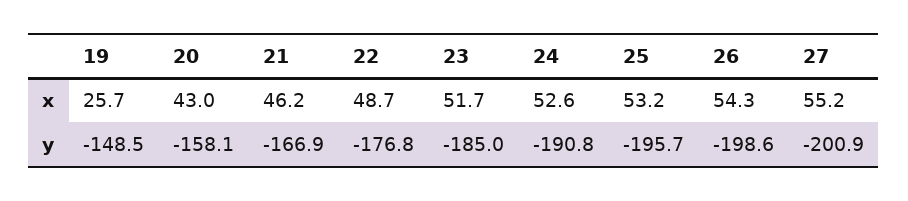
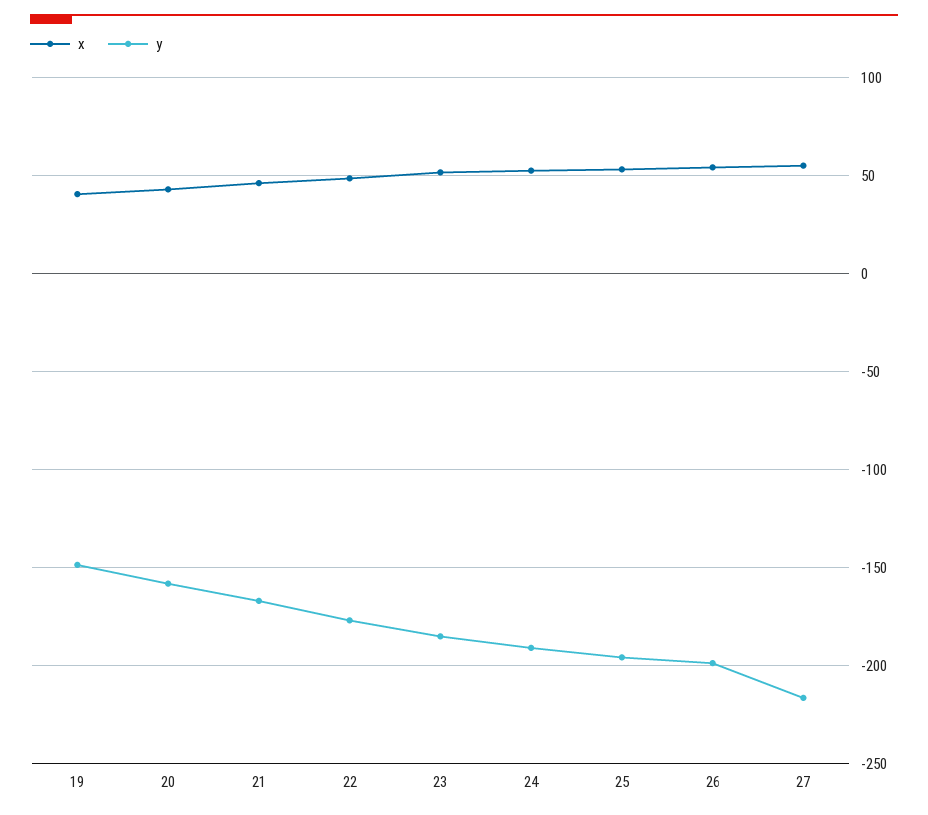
  {
    "x": {
-     "19": 25.7,
+     "19": 40,
      "20": 43,
      "21": 46.2,
      "22": 48.7,
      "23": 51.7,
      "24": 52.6,
      "25": 53.2,
      "26": 54.3,
      "27": 55.2
    },
    "y": {
      "19": -148.5,
      "20": -158.1,
      "21": -166.9,
      "22": -176.8,
      "23": -185,
      "24": -190.8,
      "25": -195.7,
      "26": -198.6,
-     "27": -200.9
+     "27": -215
    }
  }

